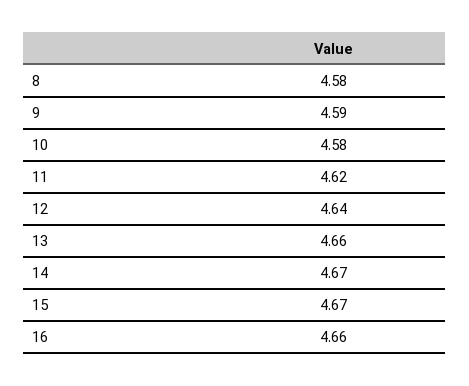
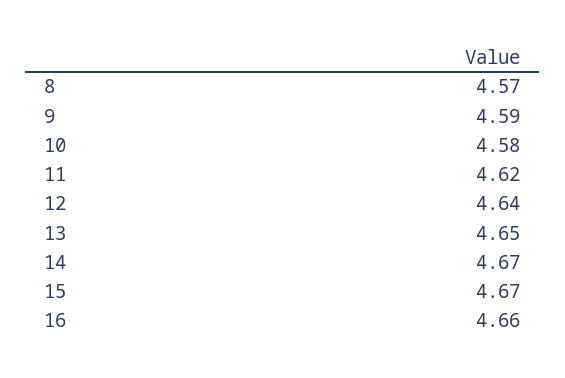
  {
-   "8": 4.58,
+   "8": 4.57,
    "9": 4.59,
    "10": 4.58,
    "11": 4.62,
    "12": 4.64,
-   "13": 4.66,
+   "13": 4.65,
    "14": 4.67,
    "15": 4.67,
    "16": 4.66
  }

